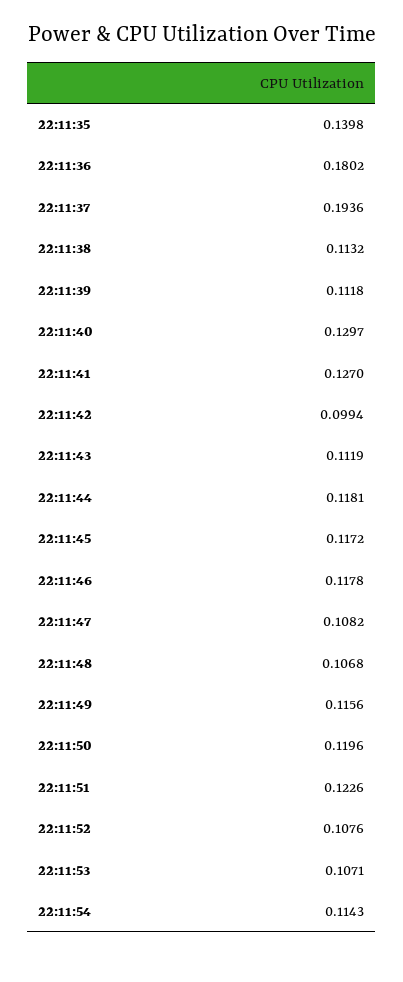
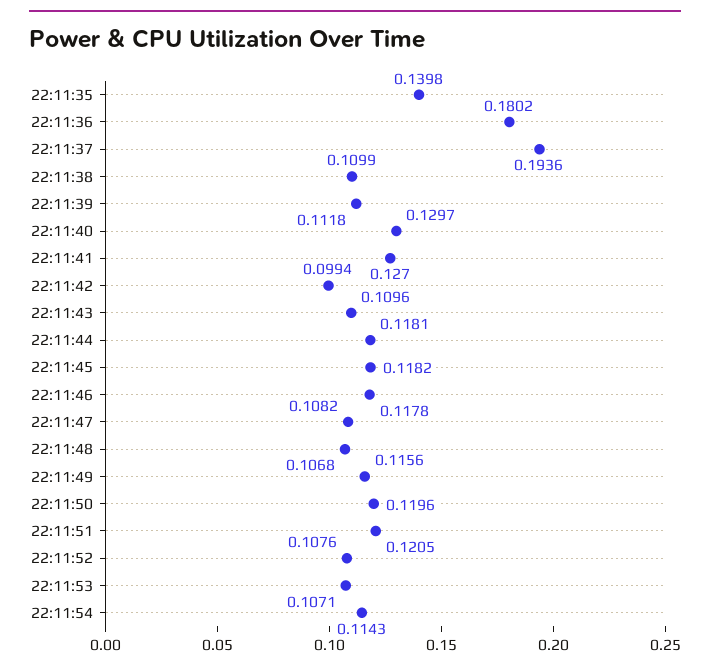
  {
    "22:11:35": 0.1398,
    "22:11:36": 0.1802,
    "22:11:37": 0.1936,
-   "22:11:38": 0.1132,
+   "22:11:38": 0.1099,
    "22:11:39": 0.1118,
    "22:11:40": 0.1297,
    "22:11:41": 0.127,
    "22:11:42": 0.0994,
-   "22:11:43": 0.1119,
+   "22:11:43": 0.1096,
    "22:11:44": 0.1181,
-   "22:11:45": 0.1172,
+   "22:11:45": 0.1182,
    "22:11:46": 0.1178,
    "22:11:47": 0.1082,
    "22:11:48": 0.1068,
    "22:11:49": 0.1156,
    "22:11:50": 0.1196,
-   "22:11:51": 0.1226,
+   "22:11:51": 0.1205,
    "22:11:52": 0.1076,
    "22:11:53": 0.1071,
    "22:11:54": 0.1143
  }

